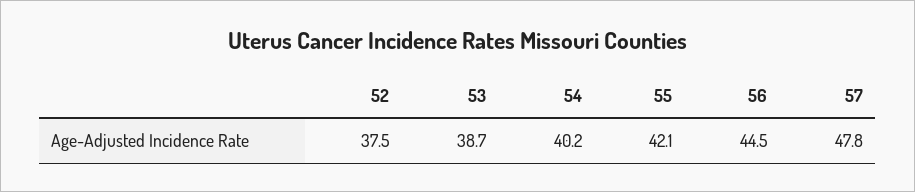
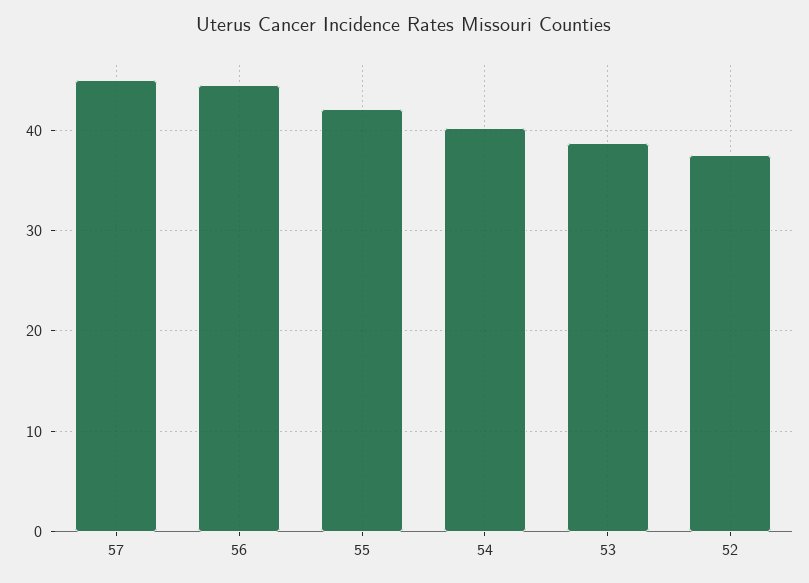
  {
    "52": 37.5,
    "53": 38.7,
    "54": 40.2,
    "55": 42.1,
    "56": 44.5,
-   "57": 47.8
+   "57": 45
  }

